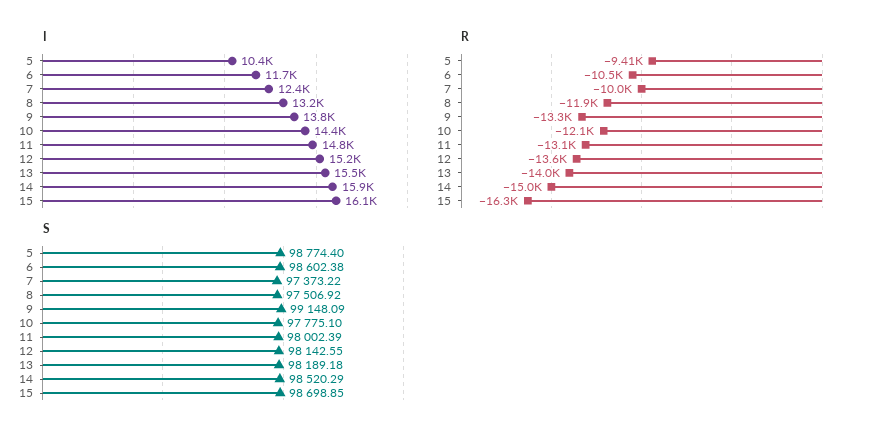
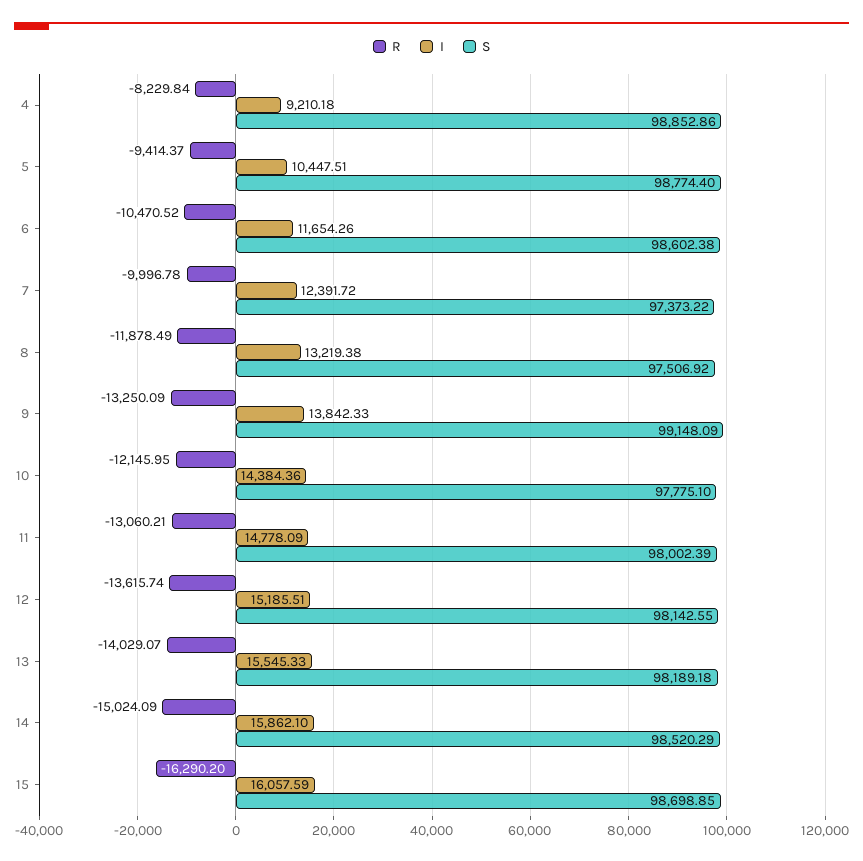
  {
    "I": {
      "5": 10447.51,
      "6": 11654.26,
      "7": 12391.72,
      "8": 13219.38,
      "9": 13842.33,
      "10": 14384.36,
      "11": 14778.09,
      "12": 15185.51,
      "13": 15545.33,
      "14": 15862.1,
-     "15": 16057.59
+     "15": 16057.59,
+     "4": 9210.18
    },
    "R": {
      "5": -9414.37,
      "6": -10470.52,
      "7": -9996.78,
      "8": -11878.49,
      "9": -13250.09,
      "10": -12145.95,
      "11": -13060.21,
      "12": -13615.74,
      "13": -14029.07,
      "14": -15024.09,
-     "15": -16290.2
+     "15": -16290.2,
+     "4": -8229.84
    },
    "S": {
      "5": 98774.4,
      "6": 98602.38,
      "7": 97373.22,
      "8": 97506.92,
      "9": 99148.09,
      "10": 97775.1,
      "11": 98002.39,
      "12": 98142.55,
      "13": 98189.18,
      "14": 98520.29,
-     "15": 98698.85
+     "15": 98698.85,
+     "4": 98852.86
    }
  }

